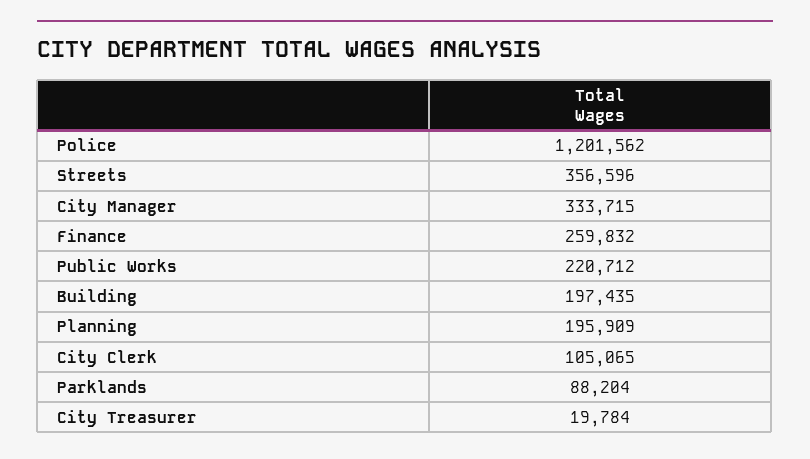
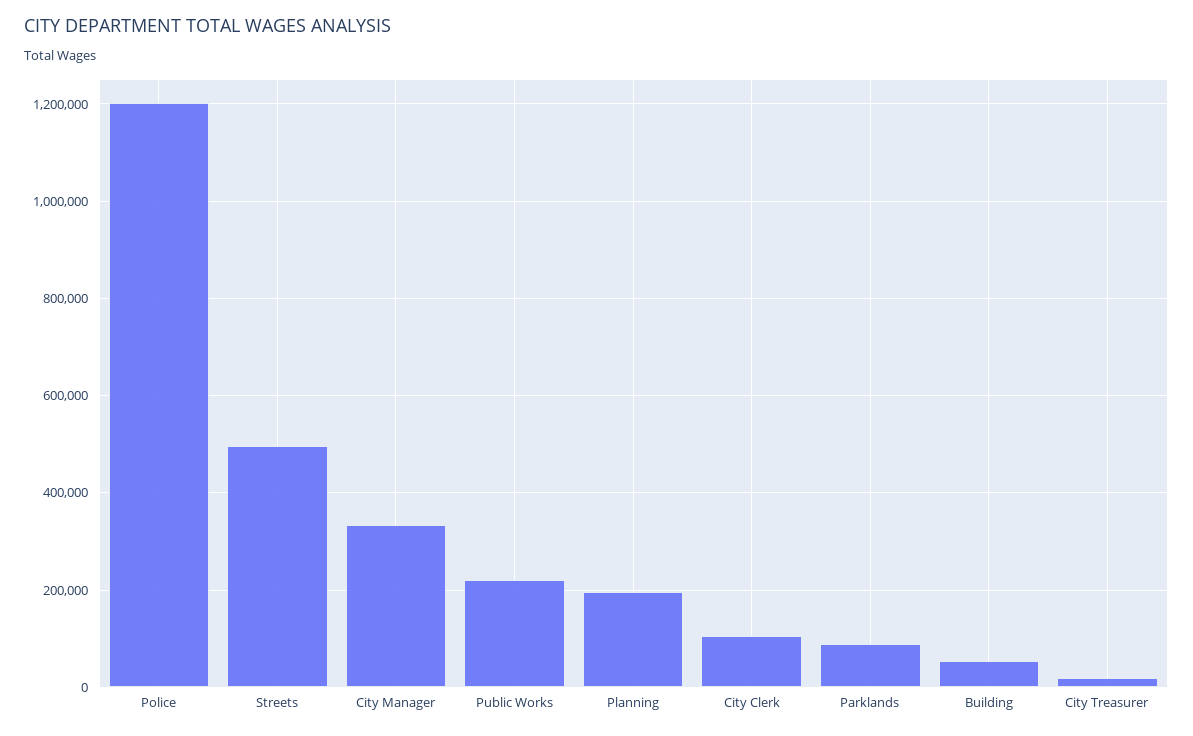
  {
    "Police": 1201562,
-   "Streets": 356596,
+   "Streets": 500000,
    "City Manager": 333715,
-   "Finance": 259832,
    "Public Works": 220712,
-   "Building": 197435,
+   "Building": 60000,
    "Planning": 195909,
    "City Clerk": 105065,
    "Parklands": 88204,
    "City Treasurer": 19784
  }

